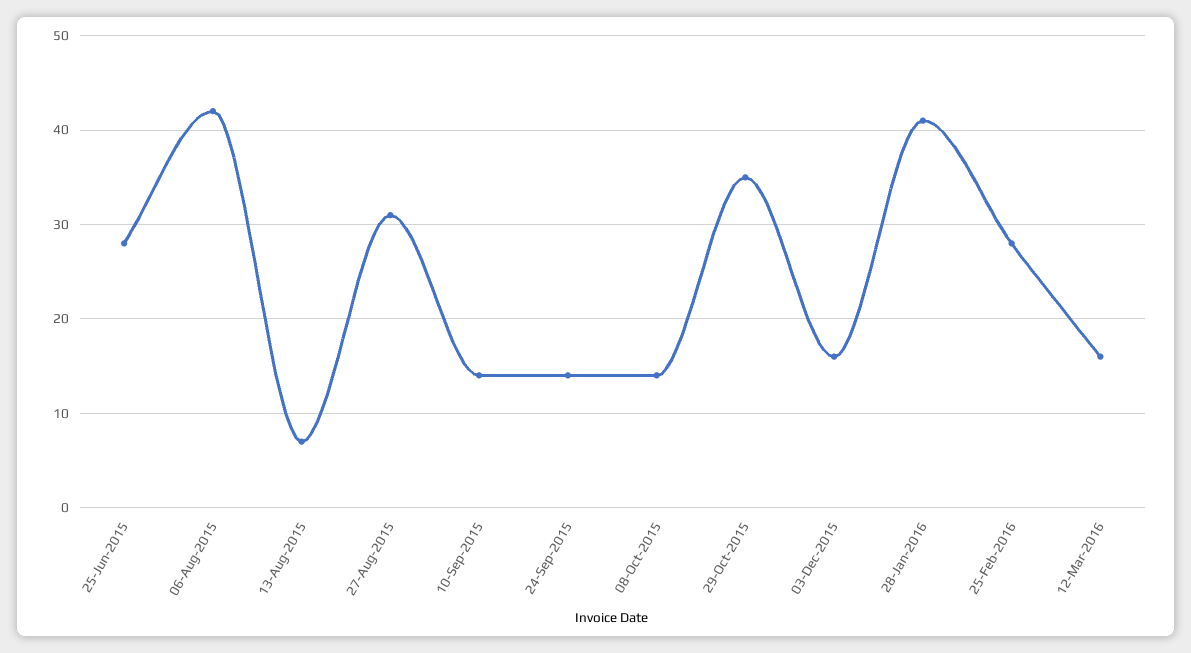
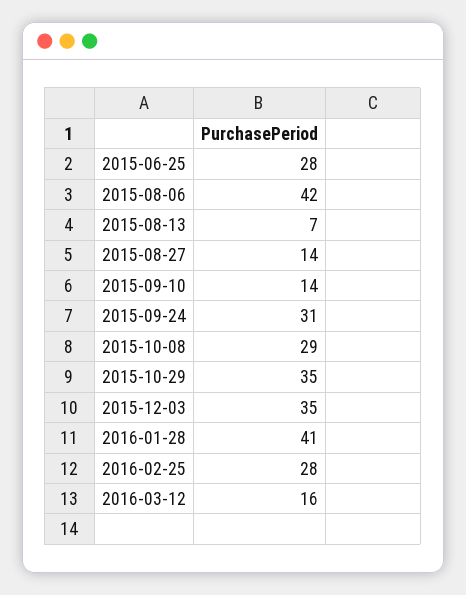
  {
    "25-Jun-2015": 28,
    "06-Aug-2015": 42,
    "13-Aug-2015": 7,
-   "27-Aug-2015": 31,
+   "27-Aug-2015": 14,
    "10-Sep-2015": 14,
-   "24-Sep-2015": 14,
+   "24-Sep-2015": 31,
-   "08-Oct-2015": 14,
+   "08-Oct-2015": 29,
    "29-Oct-2015": 35,
-   "03-Dec-2015": 16,
+   "03-Dec-2015": 35,
    "28-Jan-2016": 41,
    "25-Feb-2016": 28,
    "12-Mar-2016": 16
  }

